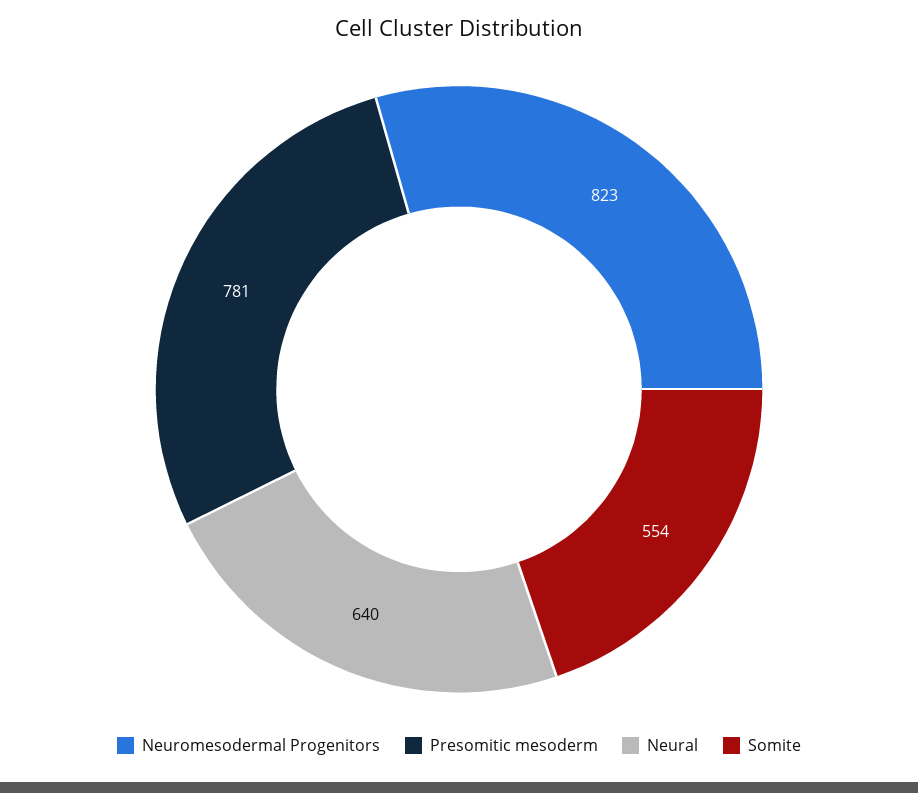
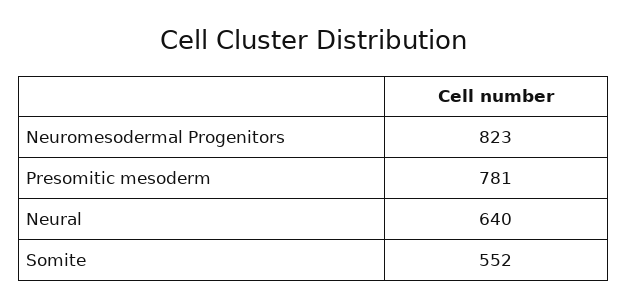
  {
    "Neuromesodermal Progenitors": 823,
    "Presomitic mesoderm": 781,
    "Neural": 640,
-   "Somite": 554
+   "Somite": 552
  }

